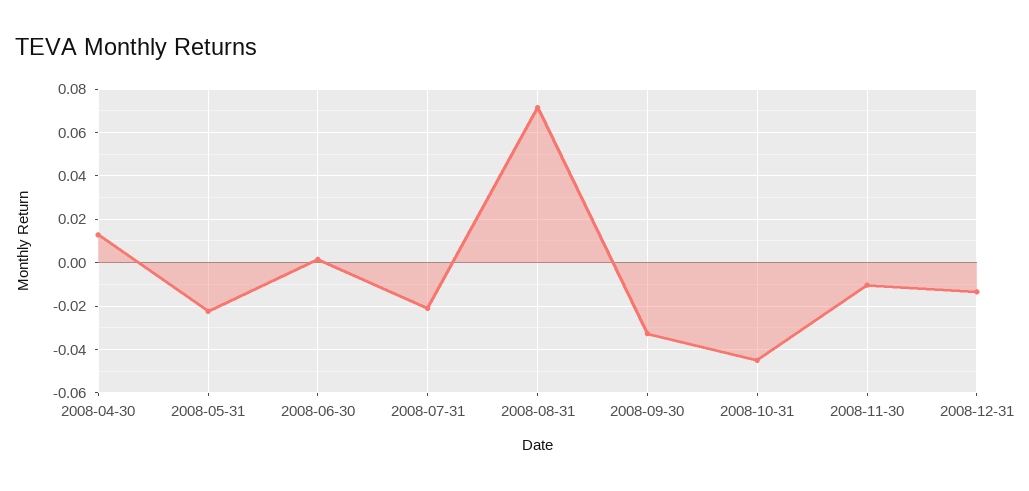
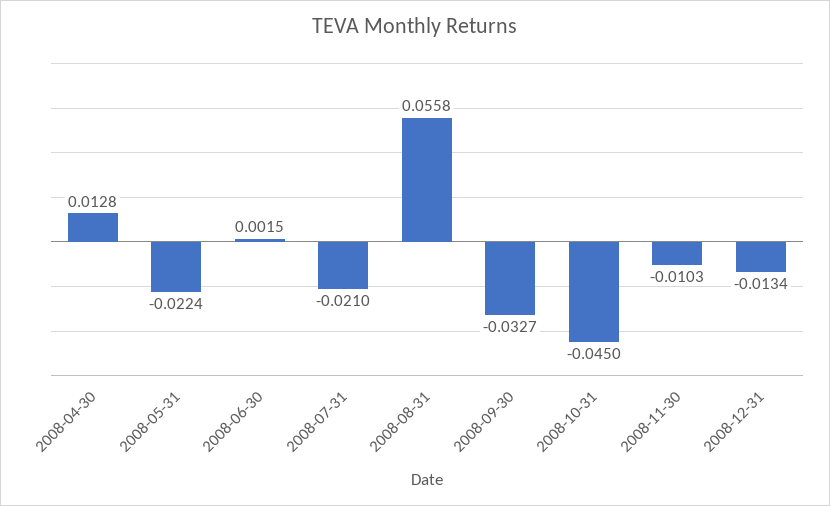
  {
    "2008-04-30": 0.0128,
    "2008-05-31": -0.0224,
    "2008-06-30": 0.0015,
    "2008-07-31": -0.021,
-   "2008-08-31": 0.07,
+   "2008-08-31": 0.0558,
    "2008-09-30": -0.0327,
    "2008-10-31": -0.045,
    "2008-11-30": -0.0103,
    "2008-12-31": -0.0134
  }

